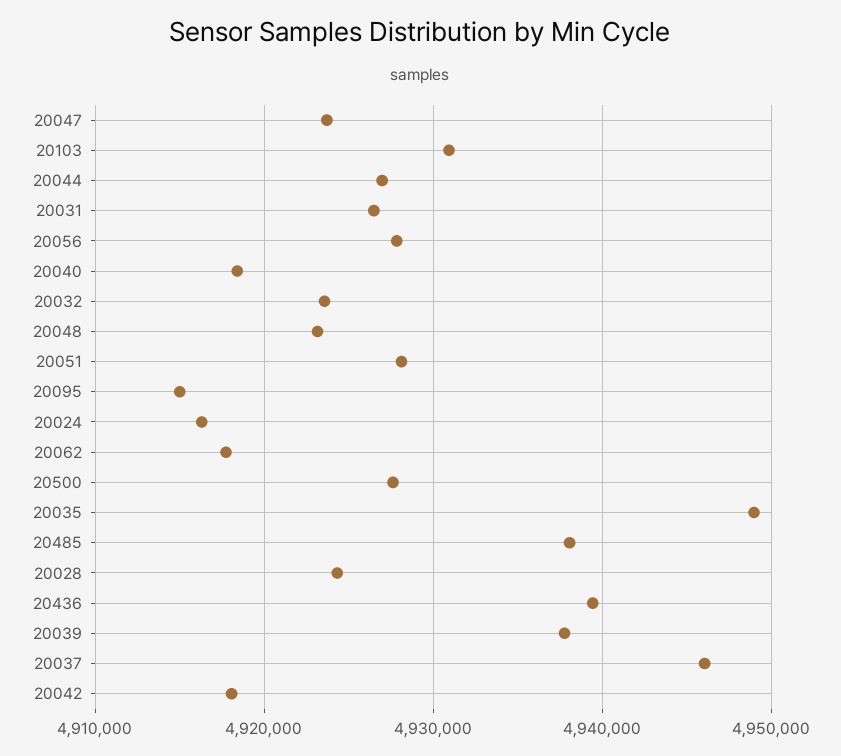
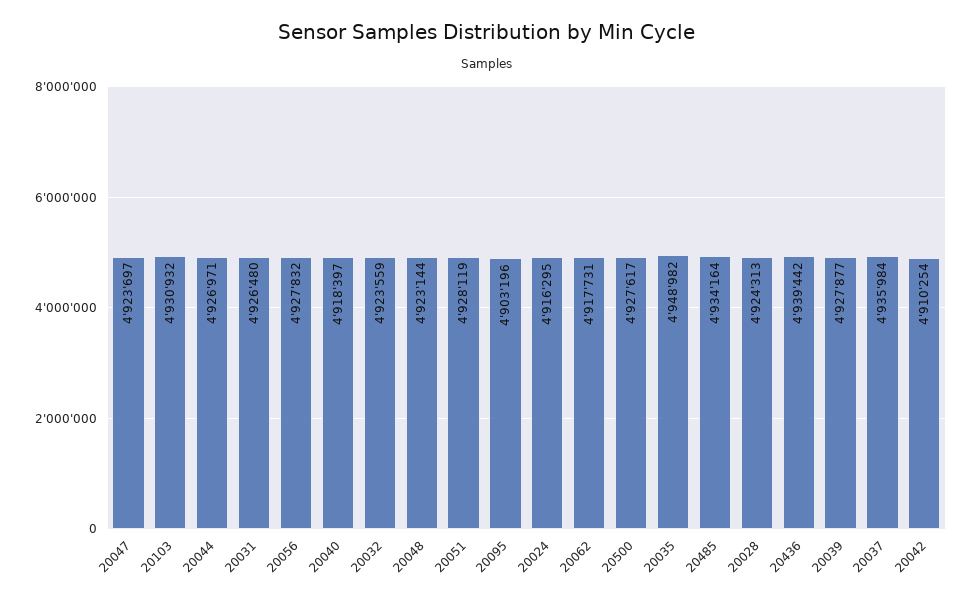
  {
    "20047": 4923697,
    "20103": 4930932,
    "20044": 4926971,
    "20031": 4926480,
    "20056": 4927832,
    "20040": 4918397,
    "20032": 4923559,
    "20048": 4923144,
    "20051": 4928119,
-   "20095": 4915000,
+   "20095": 4903196,
    "20024": 4916295,
    "20062": 4917731,
    "20500": 4927617,
    "20035": 4948982,
-   "20485": 4938000,
+   "20485": 4934164,
    "20028": 4924313,
    "20436": 4939442,
-   "20039": 4938000,
+   "20039": 4927877,
-   "20037": 4946000,
+   "20037": 4935984,
-   "20042": 4918000
+   "20042": 4910254
  }

